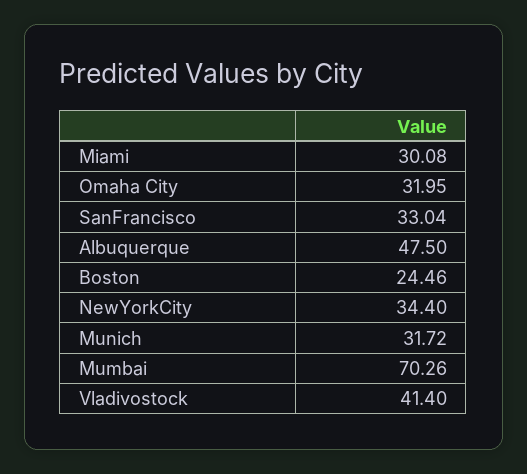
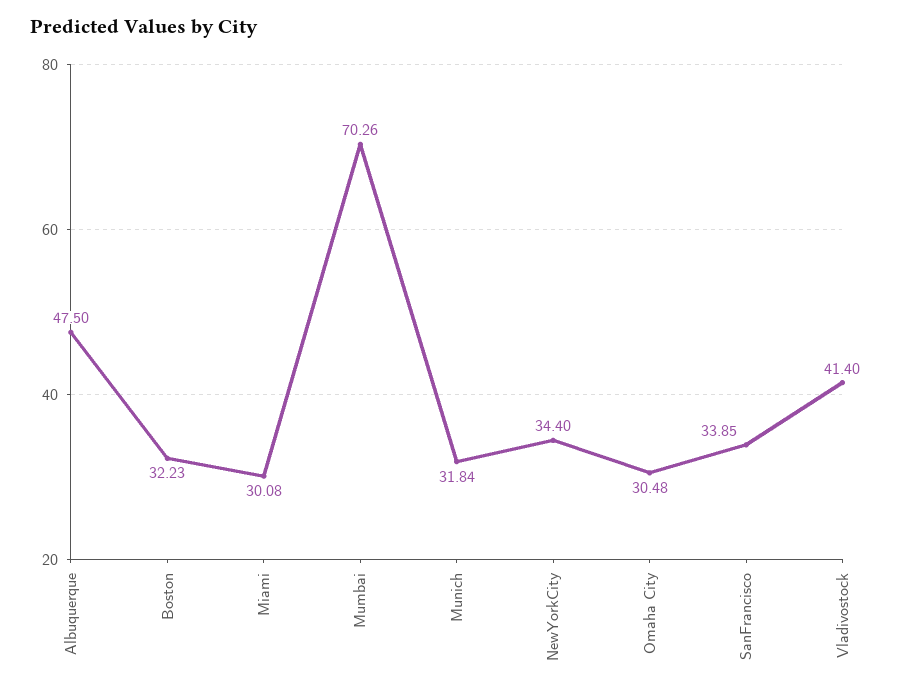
  {
    "Miami": 30.08,
-   "Omaha City": 31.95,
+   "Omaha City": 30.48,
-   "SanFrancisco": 33.04,
+   "SanFrancisco": 33.85,
    "Albuquerque": 47.5,
-   "Boston": 24.46,
+   "Boston": 32.23,
    "NewYorkCity": 34.4,
-   "Munich": 31.72,
+   "Munich": 31.84,
    "Mumbai": 70.26,
    "Vladivostock": 41.4
  }

